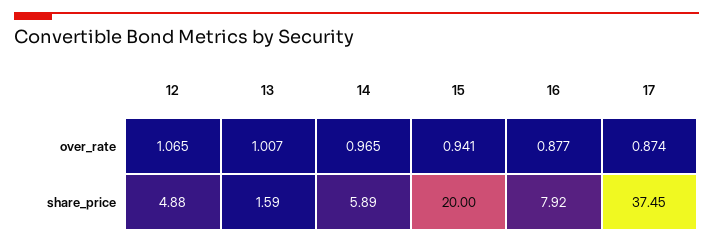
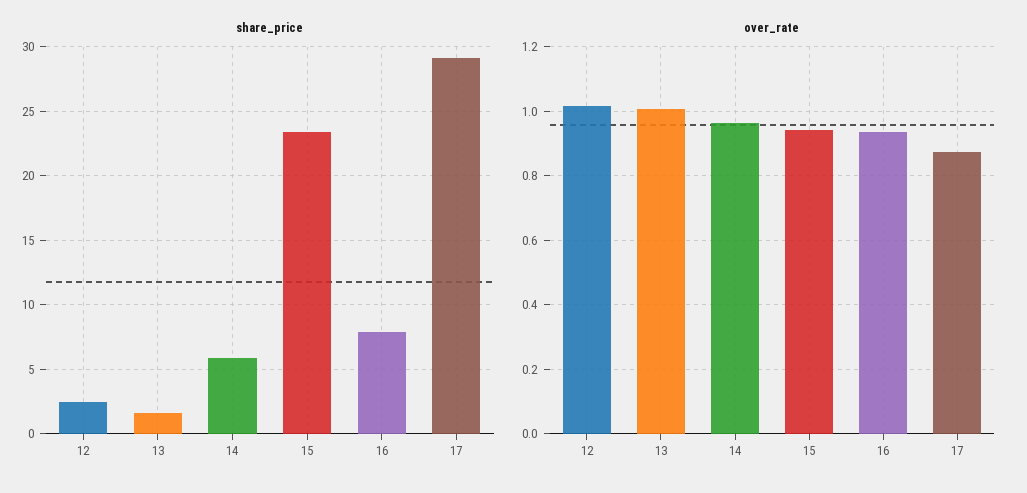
  {
    "over_rate": {
-     "12": 1.065,
+     "12": 1.02,
      "13": 1.007,
      "14": 0.965,
      "15": 0.941,
-     "16": 0.877,
+     "16": 0.94,
      "17": 0.874
    },
    "share_price": {
-     "12": 4.88,
+     "12": 2.5,
      "13": 1.59,
      "14": 5.89,
-     "15": 20,
+     "15": 23.5,
      "16": 7.92,
-     "17": 37.45
+     "17": 29
    }
  }

